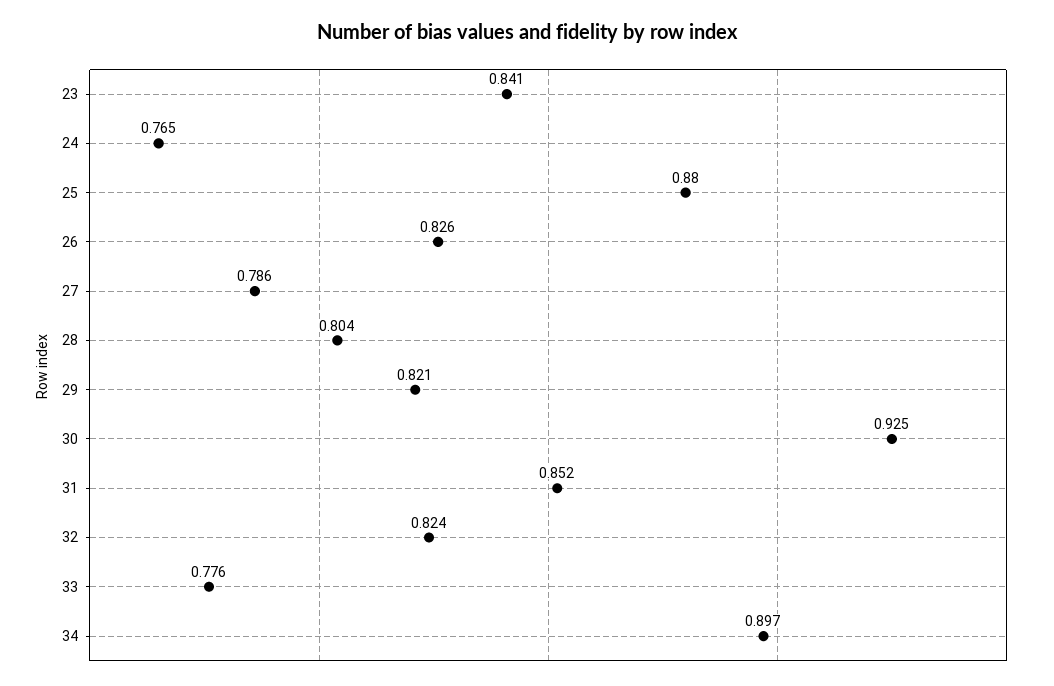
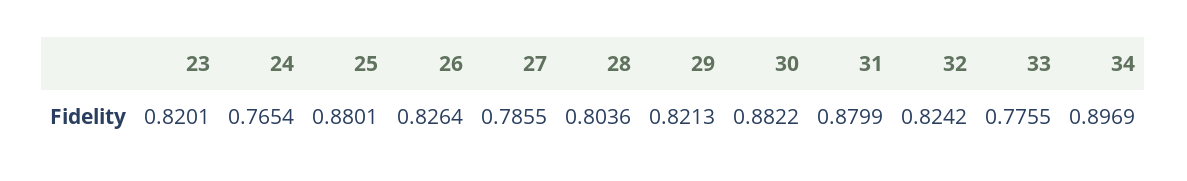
  {
-   "23": 0.841,
+   "23": 0.8201,
    "24": 0.7654,
    "25": 0.8801,
    "26": 0.8264,
    "27": 0.7855,
    "28": 0.8036,
    "29": 0.8213,
-   "30": 0.925,
+   "30": 0.8822,
-   "31": 0.852,
+   "31": 0.8799,
    "32": 0.8242,
    "33": 0.7755,
    "34": 0.8969
  }

